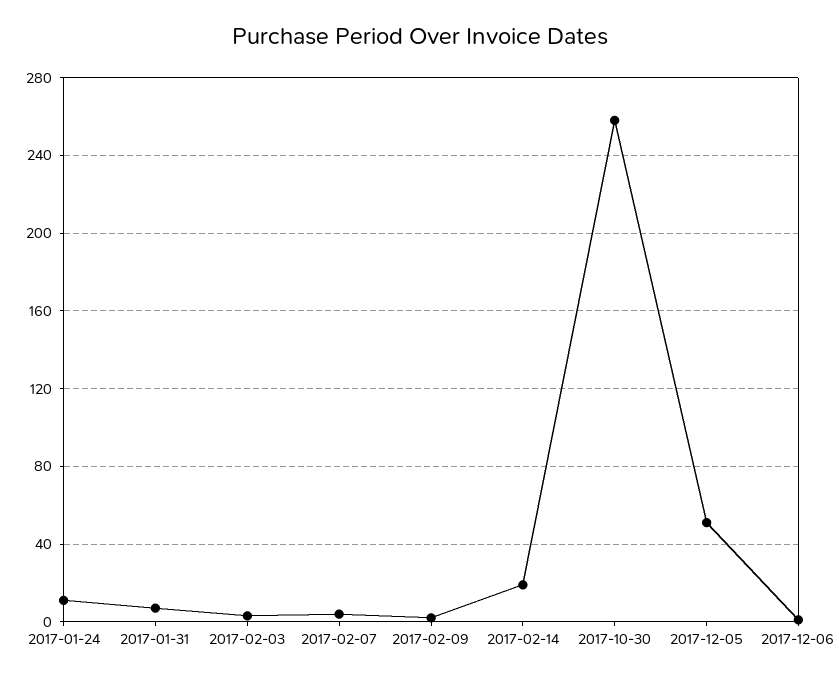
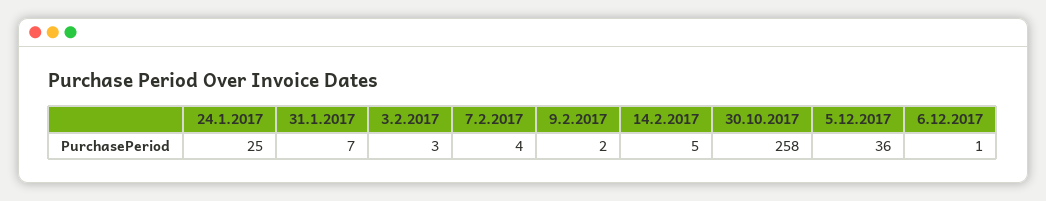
  {
-   "2017-01-24": 10,
+   "2017-01-24": 25,
    "2017-01-31": 7,
    "2017-02-03": 3,
    "2017-02-07": 4,
    "2017-02-09": 2,
-   "2017-02-14": 20,
+   "2017-02-14": 5,
    "2017-10-30": 258,
-   "2017-12-05": 50,
+   "2017-12-05": 36,
    "2017-12-06": 1
  }

